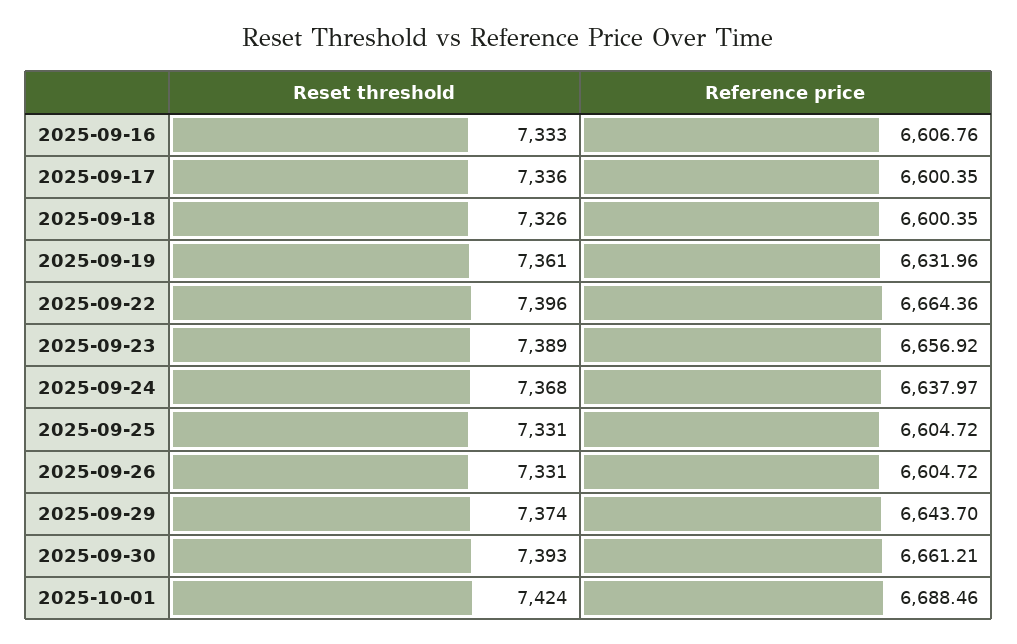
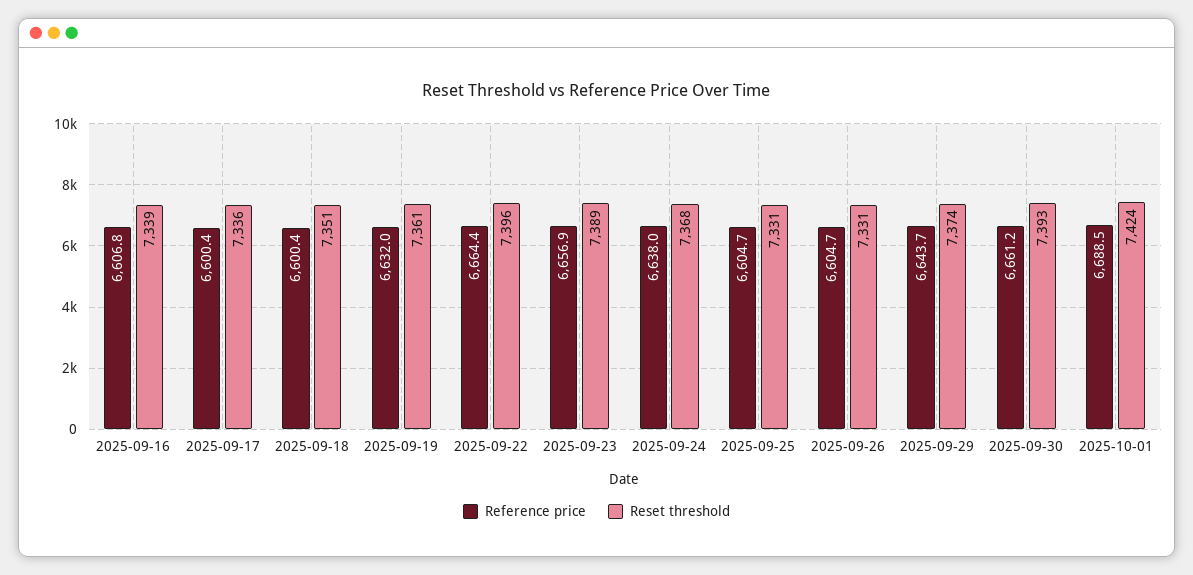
  {
    "Reset threshold": {
-     "2025-09-16": 7333,
+     "2025-09-16": 7339,
      "2025-09-17": 7336,
-     "2025-09-18": 7326,
+     "2025-09-18": 7351,
      "2025-09-19": 7361,
      "2025-09-22": 7396,
      "2025-09-23": 7389,
      "2025-09-24": 7368,
      "2025-09-25": 7331,
      "2025-09-26": 7331,
      "2025-09-29": 7374,
      "2025-09-30": 7393,
      "2025-10-01": 7424
    },
    "Reference price": {
      "2025-09-16": 6606.76,
      "2025-09-17": 6600.35,
      "2025-09-18": 6600.35,
      "2025-09-19": 6631.96,
      "2025-09-22": 6664.36,
      "2025-09-23": 6656.92,
      "2025-09-24": 6637.97,
      "2025-09-25": 6604.72,
      "2025-09-26": 6604.72,
      "2025-09-29": 6643.7,
      "2025-09-30": 6661.21,
      "2025-10-01": 6688.46
    }
  }

